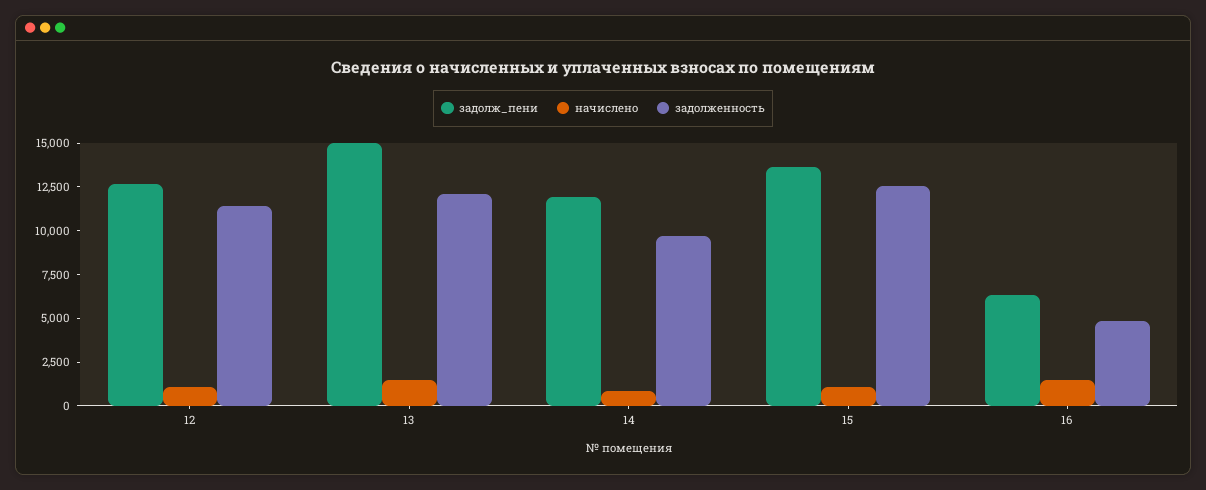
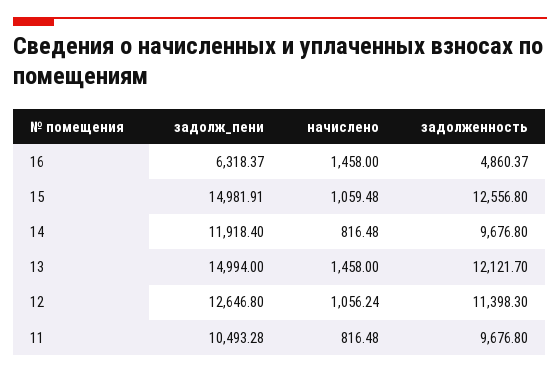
  {
    "задолж_пени": {
      "12": 12646.8,
      "13": 14994,
      "14": 11918.4,
-     "15": 13500,
+     "15": 14981.91,
-     "16": 6318.37
+     "16": 6318.37,
+     "11": 10493.28
    },
    "начислено": {
      "12": 1056.24,
      "13": 1458,
      "14": 816.48,
      "15": 1059.48,
-     "16": 1458
+     "16": 1458,
+     "11": 816.48
    },
    "задолженность": {
      "12": 11398.3,
      "13": 12121.7,
      "14": 9676.8,
      "15": 12556.8,
-     "16": 4860.37
+     "16": 4860.37,
+     "11": 9676.8
    }
  }

